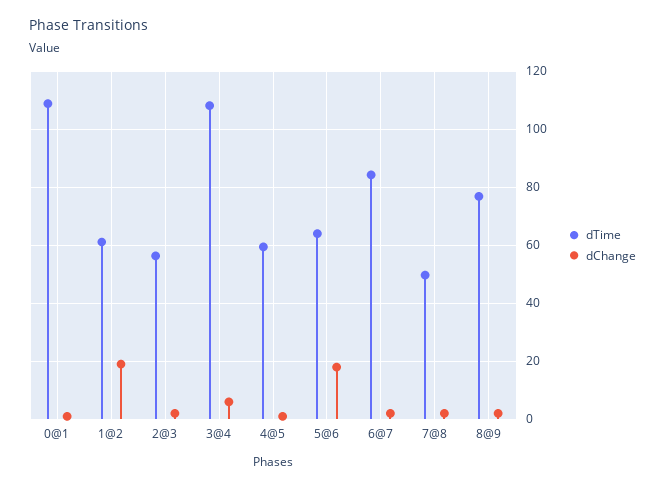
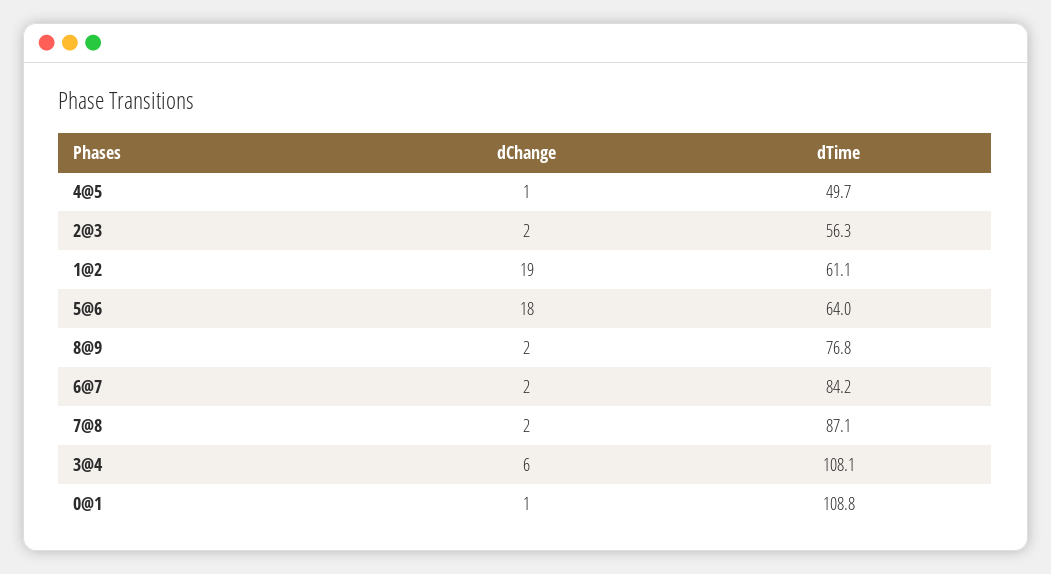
  {
    "dTime": {
      "0@1": 108.8,
      "1@2": 61.1,
      "2@3": 56.3,
      "3@4": 108.1,
-     "4@5": 60,
+     "4@5": 49.7,
      "5@6": 64,
      "6@7": 84.2,
-     "7@8": 50,
+     "7@8": 87.1,
      "8@9": 76.8
    },
    "dChange": {
      "0@1": 1,
      "1@2": 19,
      "2@3": 2,
      "3@4": 6,
      "4@5": 1,
      "5@6": 18,
      "6@7": 2,
      "7@8": 2,
      "8@9": 2
    }
  }

